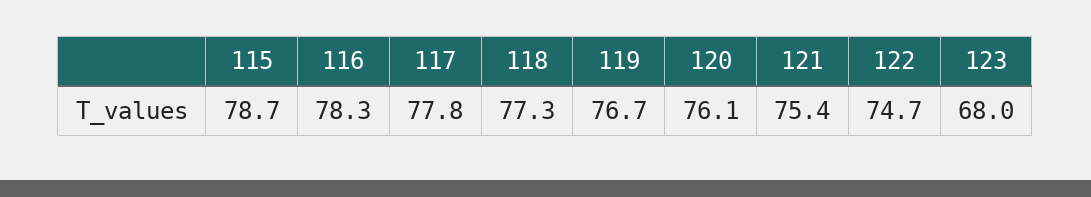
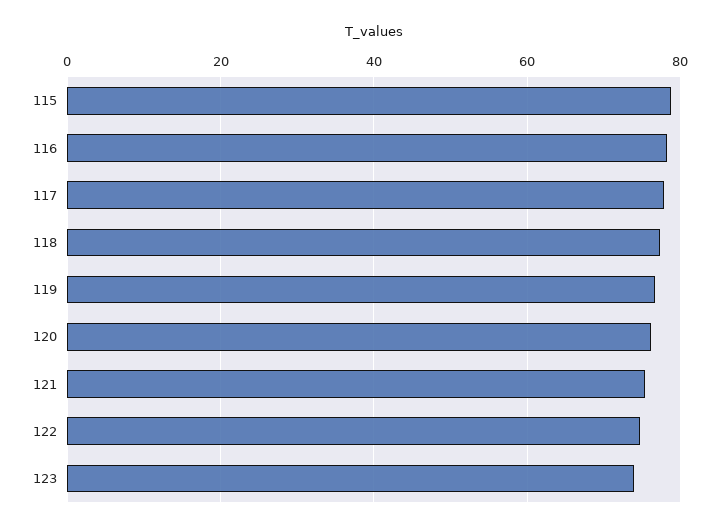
  {
    "115": 78.7,
    "116": 78.3,
    "117": 77.8,
    "118": 77.3,
    "119": 76.7,
    "120": 76.1,
    "121": 75.4,
    "122": 74.7,
-   "123": 68
+   "123": 74
  }

